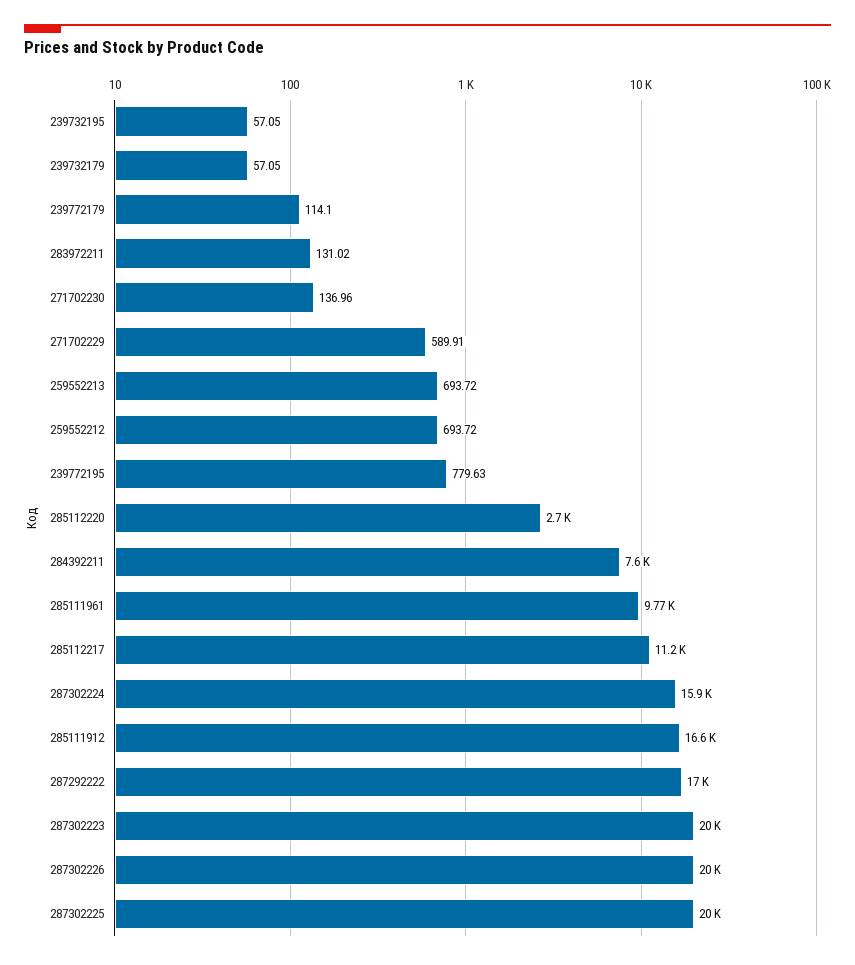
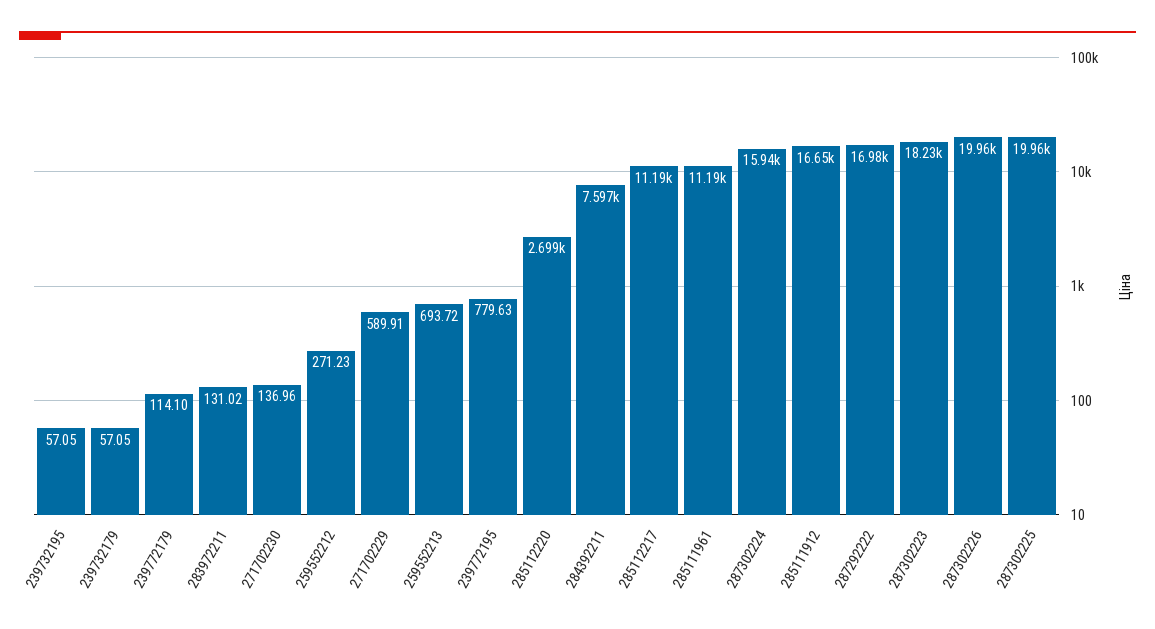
  {
    "239732195": 57.05,
    "239732179": 57.05,
    "239772179": 114.1,
    "283972211": 131.02,
    "271702230": 136.96,
    "271702229": 589.91,
    "259552213": 693.72,
-   "259552212": 693.72,
+   "259552212": 271.23,
    "239772195": 779.63,
    "285112220": 2699,
    "284392211": 7597,
-   "285111961": 9770,
+   "285111961": 11190,
    "285112217": 11190,
    "287302224": 15940,
    "285111912": 16650,
    "287292222": 16980,
-   "287302223": 20000,
+   "287302223": 18230,
    "287302226": 19960,
    "287302225": 19960
  }

